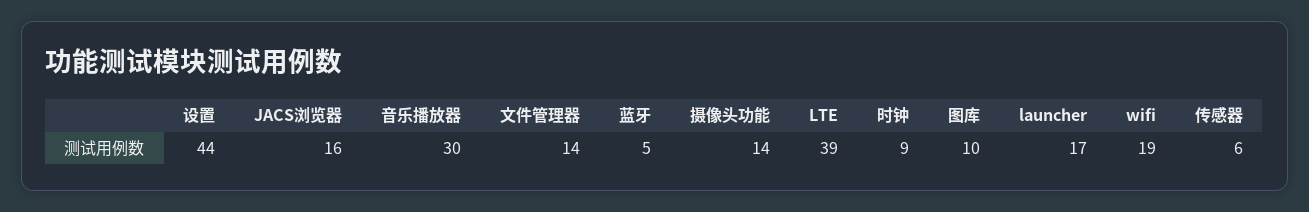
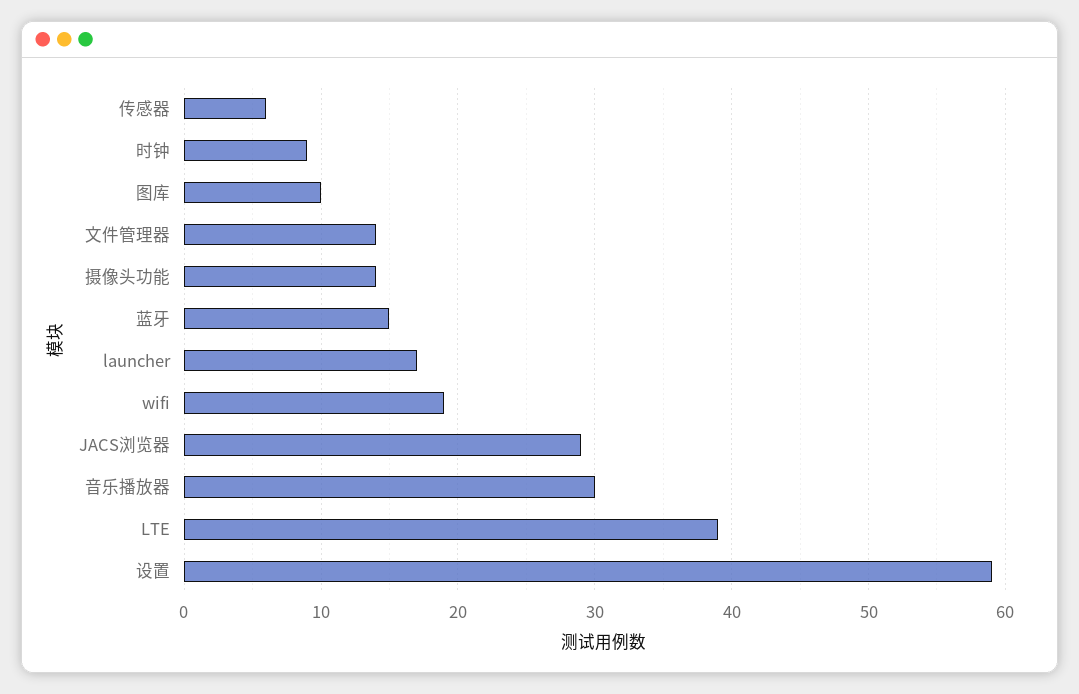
  {
-   "设置": 44,
+   "设置": 59,
-   "JACS浏览器": 16,
+   "JACS浏览器": 29,
    "音乐播放器": 30,
    "文件管理器": 14,
-   "蓝牙": 5,
+   "蓝牙": 15,
    "摄像头功能": 14,
    "LTE": 39,
    "时钟": 9,
    "图库": 10,
    "launcher": 17,
    "wifi": 19,
    "传感器": 6
  }

